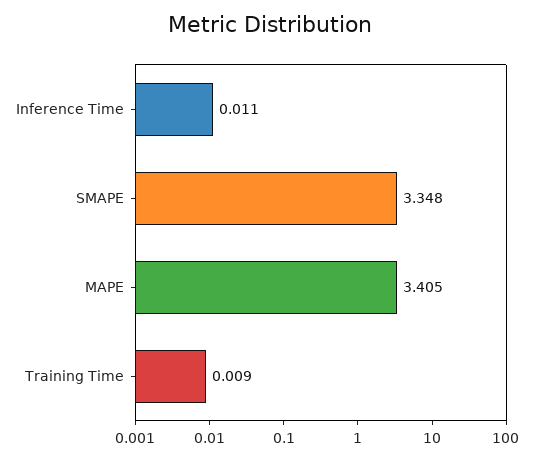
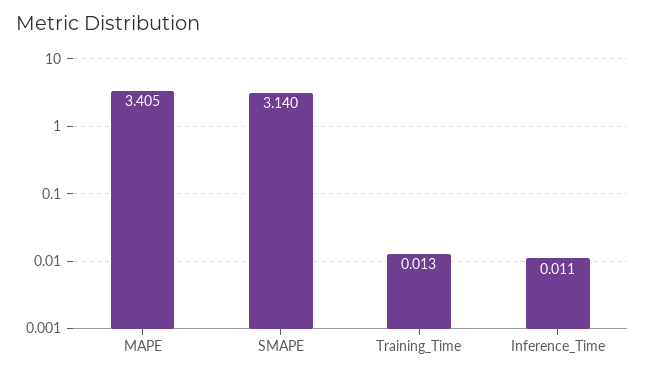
  {
    "Inference Time": 0.011,
-   "SMAPE": 3.348,
+   "SMAPE": 3.14,
    "MAPE": 3.405,
-   "Training Time": 0.009
+   "Training Time": 0.013
  }

